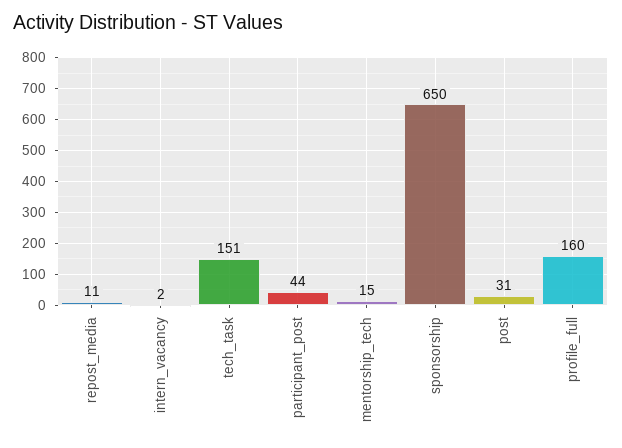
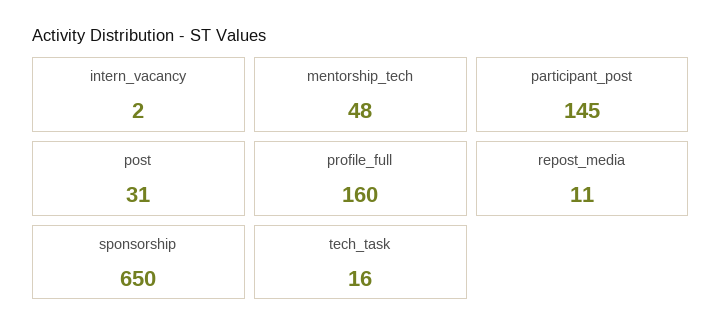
  {
    "repost_media": 11,
    "intern_vacancy": 2,
-   "tech_task": 151,
+   "tech_task": 16,
-   "participant_post": 44,
+   "participant_post": 145,
-   "mentorship_tech": 15,
+   "mentorship_tech": 48,
    "sponsorship": 650,
    "post": 31,
    "profile_full": 160
  }

